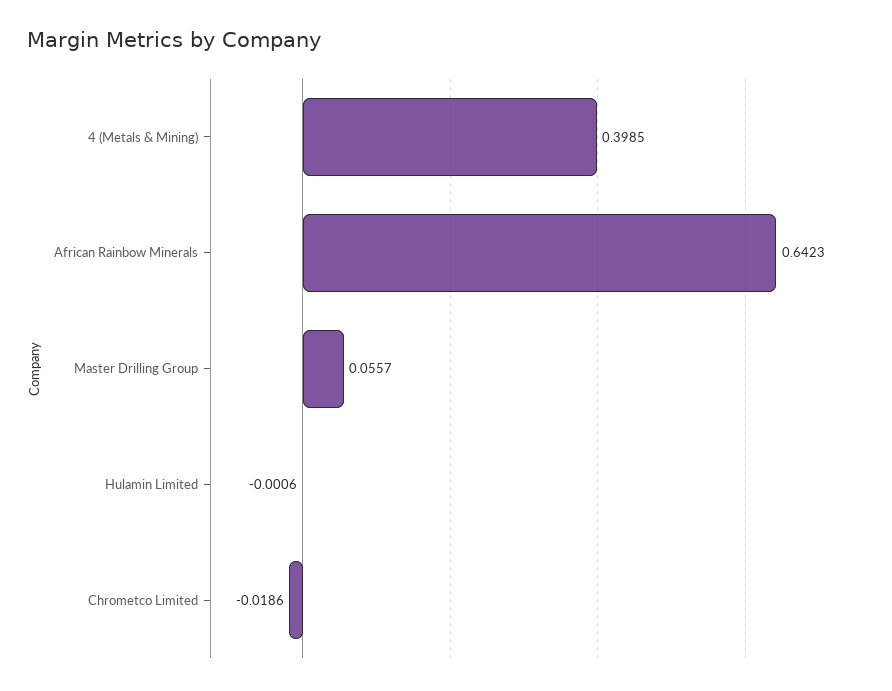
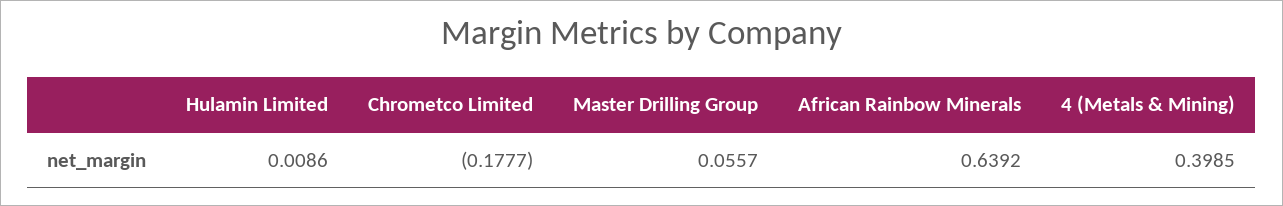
  {
    "4 (Metals & Mining)": 0.3985,
-   "African Rainbow Minerals": 0.6423,
+   "African Rainbow Minerals": 0.6392,
    "Master Drilling Group": 0.0557,
-   "Hulamin Limited": -0.0006,
+   "Hulamin Limited": 0.0086,
-   "Chrometco Limited": -0.0186
+   "Chrometco Limited": -0.1777
  }

